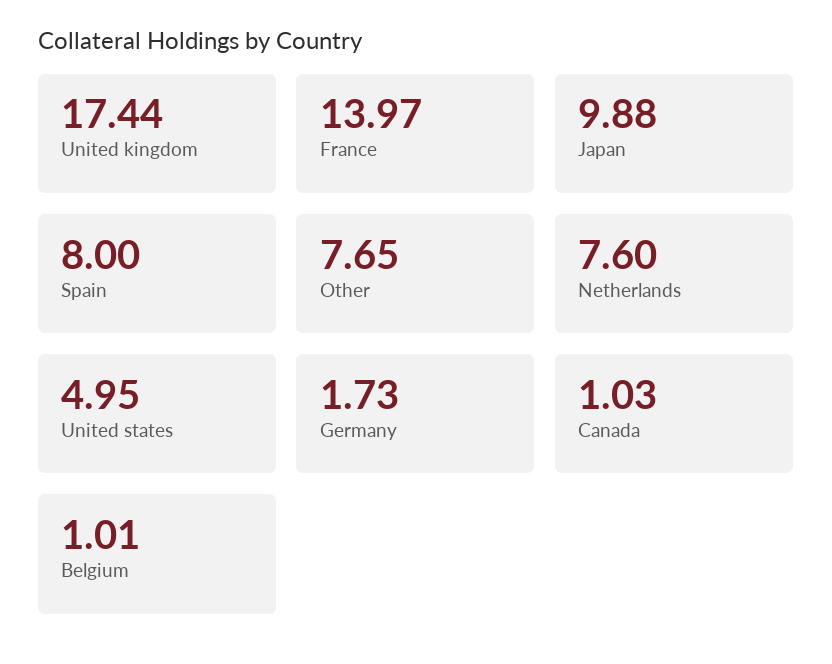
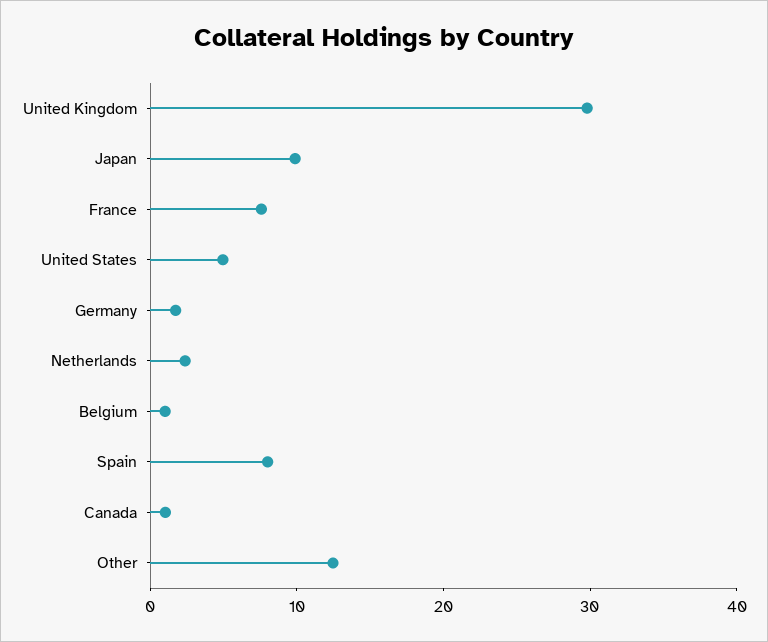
  {
-   "United kingdom": 17.44,
+   "United kingdom": 30,
-   "France": 13.97,
+   "France": 8,
    "Japan": 9.88,
    "Spain": 8,
-   "Other": 7.65,
+   "Other": 12,
-   "Netherlands": 7.6,
+   "Netherlands": 2,
    "United states": 4.95,
    "Germany": 1.73,
    "Canada": 1.03,
    "Belgium": 1.01
  }

